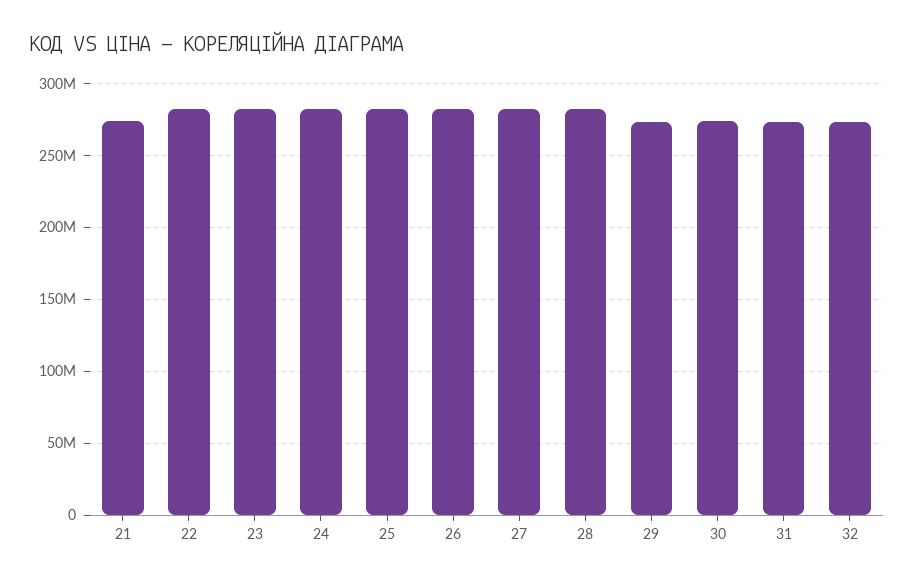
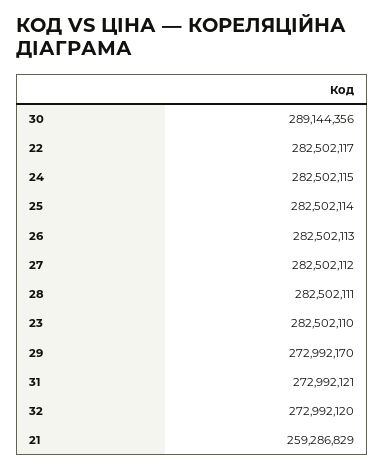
  {
-   "21": 275000000,
+   "21": 259286829,
    "22": 282502117,
    "23": 282502110,
    "24": 282502115,
    "25": 282502114,
    "26": 282502113,
    "27": 282502112,
    "28": 282502111,
    "29": 272992170,
-   "30": 275000000,
+   "30": 289144356,
    "31": 272992121,
    "32": 272992120
  }

